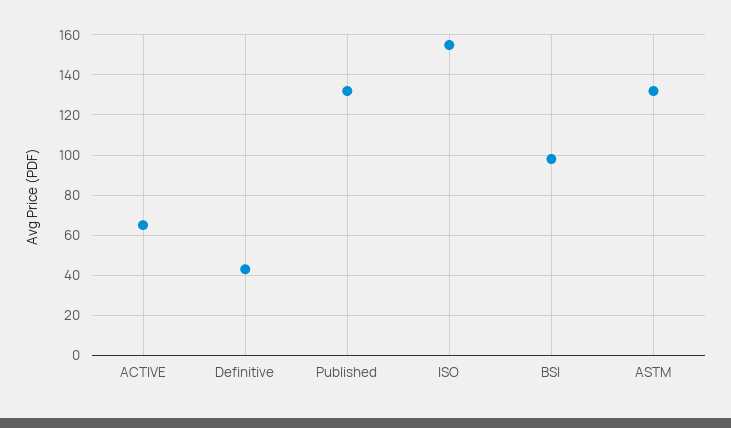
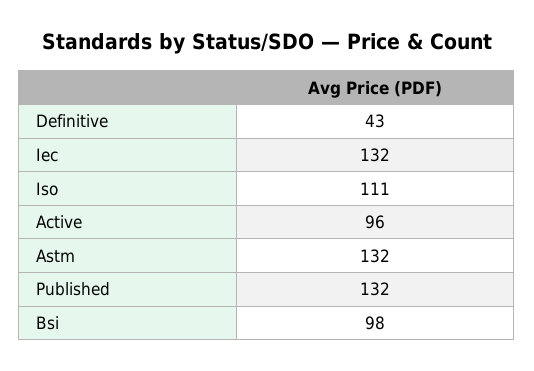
  {
-   "ACTIVE": 65,
+   "ACTIVE": 96,
    "Definitive": 43,
    "Published": 132,
-   "ISO": 155,
+   "ISO": 111,
    "BSI": 98,
-   "ASTM": 132
+   "ASTM": 132,
+   "Iec": 132
  }

